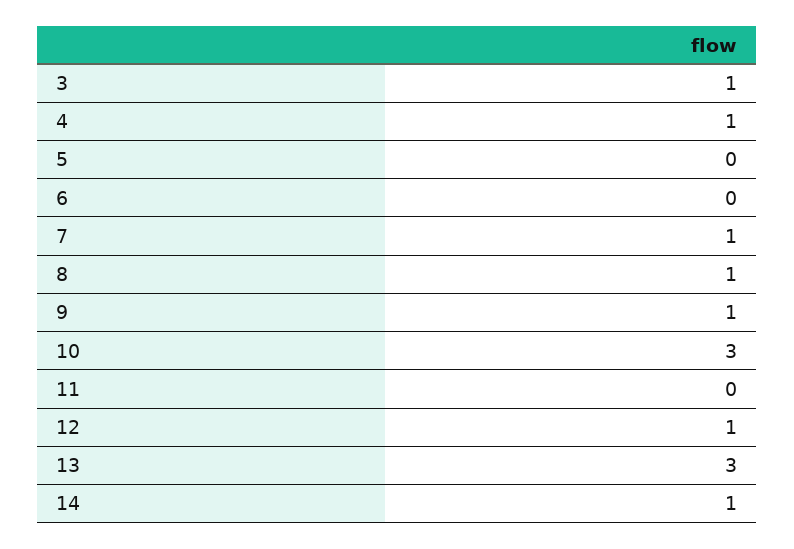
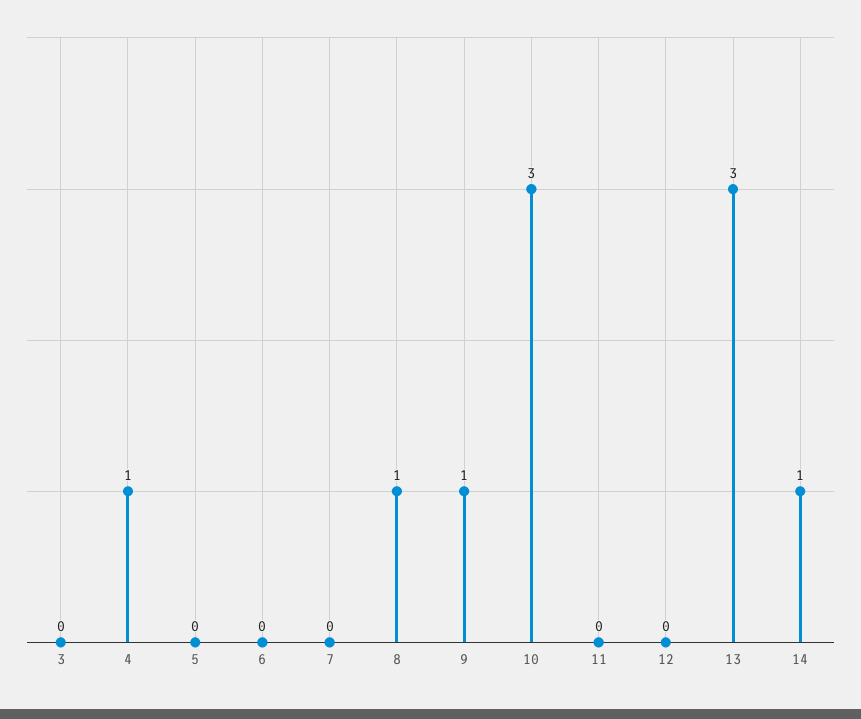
  {
-   "3": 1,
+   "3": 0,
    "4": 1,
    "5": 0,
    "6": 0,
-   "7": 1,
+   "7": 0,
    "8": 1,
    "9": 1,
    "10": 3,
    "11": 0,
-   "12": 1,
+   "12": 0,
    "13": 3,
    "14": 1
  }

